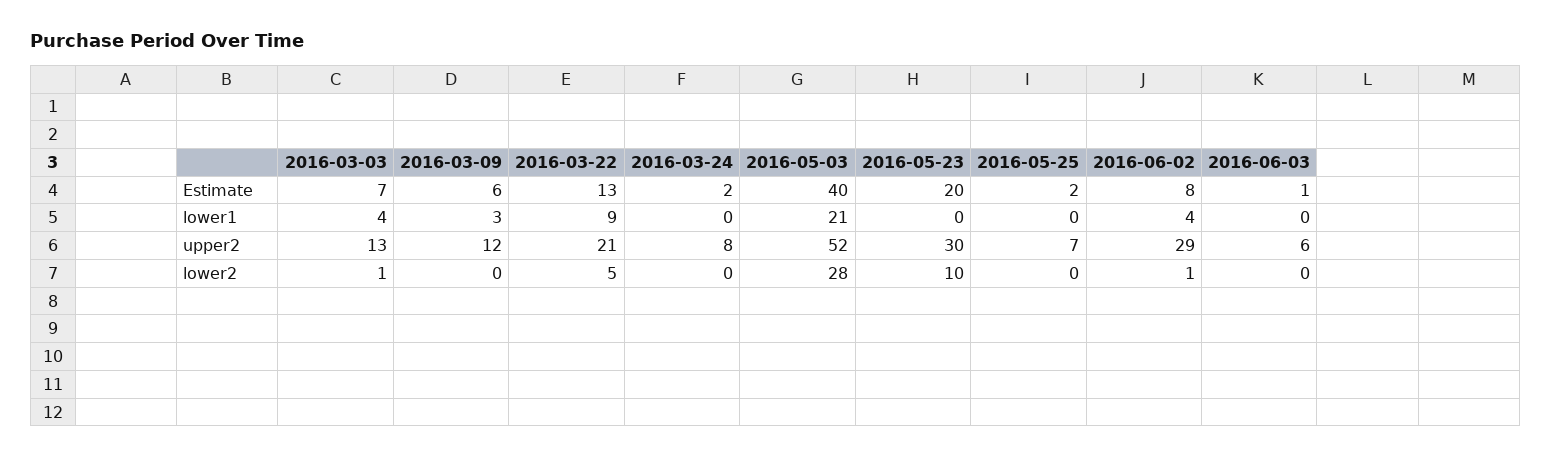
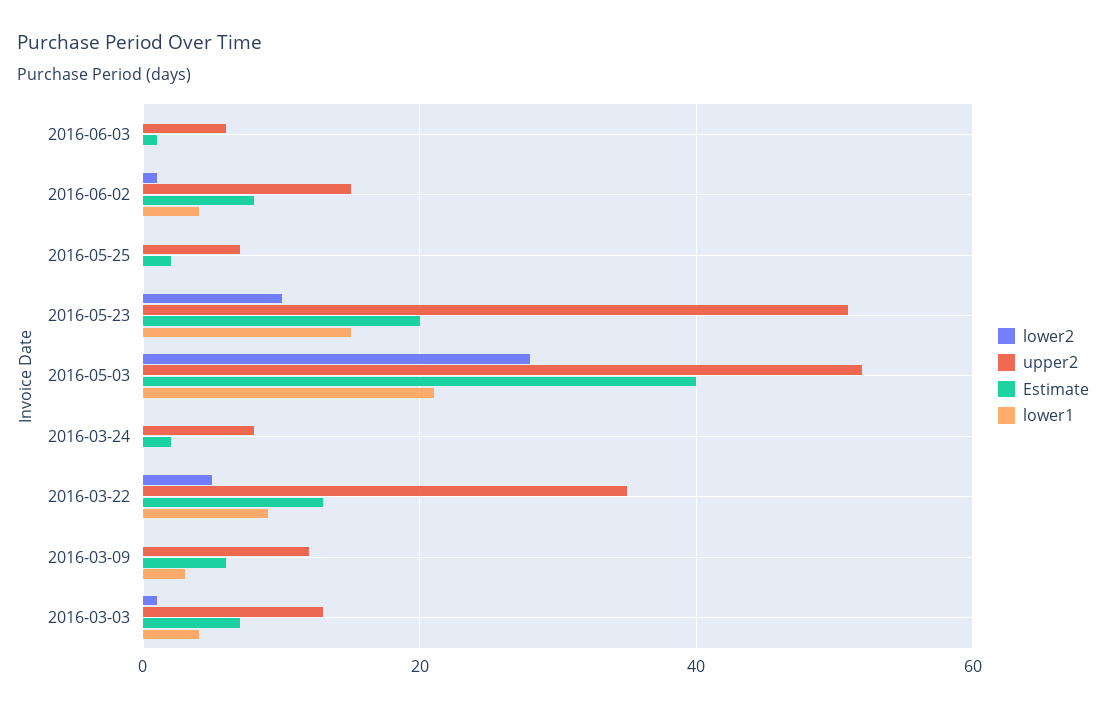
  {
    "Estimate": {
      "2016-03-03": 7,
      "2016-03-09": 6,
      "2016-03-22": 13,
      "2016-03-24": 2,
      "2016-05-03": 40,
      "2016-05-23": 20,
      "2016-05-25": 2,
      "2016-06-02": 8,
      "2016-06-03": 1
    },
    "lower1": {
      "2016-03-03": 4,
      "2016-03-09": 3,
      "2016-03-22": 9,
      "2016-03-24": 0,
      "2016-05-03": 21,
-     "2016-05-23": 0,
+     "2016-05-23": 15,
      "2016-05-25": 0,
      "2016-06-02": 4,
      "2016-06-03": 0
    },
    "upper2": {
      "2016-03-03": 13,
      "2016-03-09": 12,
-     "2016-03-22": 21,
+     "2016-03-22": 35,
      "2016-03-24": 8,
      "2016-05-03": 52,
-     "2016-05-23": 30,
+     "2016-05-23": 50,
      "2016-05-25": 7,
-     "2016-06-02": 29,
+     "2016-06-02": 15,
      "2016-06-03": 6
    },
    "lower2": {
      "2016-03-03": 1,
      "2016-03-09": 0,
      "2016-03-22": 5,
      "2016-03-24": 0,
      "2016-05-03": 28,
      "2016-05-23": 10,
      "2016-05-25": 0,
      "2016-06-02": 1,
      "2016-06-03": 0
    }
  }

